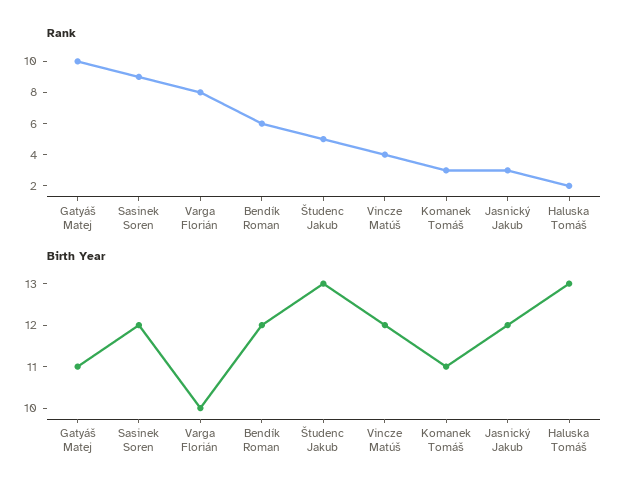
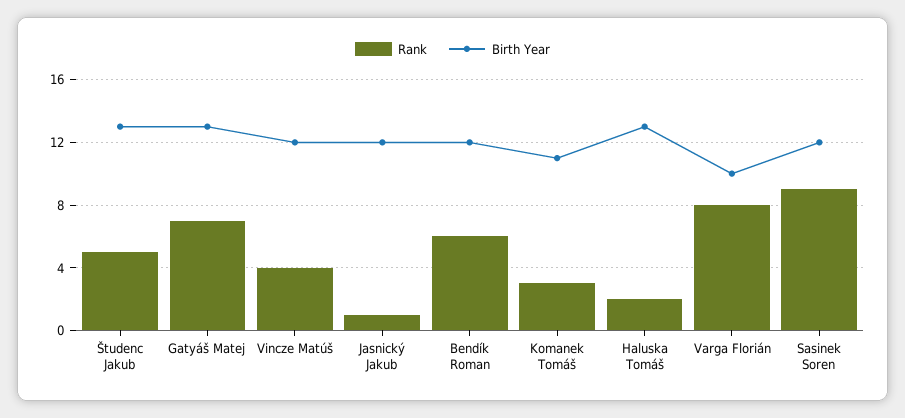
  {
    "Rank": {
-     "Gatyáš Matej": 10,
+     "Gatyáš Matej": 7,
      "Sasinek Soren": 9,
      "Varga Florián": 8,
      "Bendík Roman": 6,
      "Študenc Jakub": 5,
      "Vincze Matúš": 4,
      "Komanek Tomáš": 3,
-     "Jasnický Jakub": 3,
+     "Jasnický Jakub": 1,
      "Haluska Tomáš": 2
    },
    "Birth Year": {
-     "Gatyáš Matej": 11,
+     "Gatyáš Matej": 13,
      "Sasinek Soren": 12,
      "Varga Florián": 10,
      "Bendík Roman": 12,
      "Študenc Jakub": 13,
      "Vincze Matúš": 12,
      "Komanek Tomáš": 11,
      "Jasnický Jakub": 12,
      "Haluska Tomáš": 13
    }
  }

